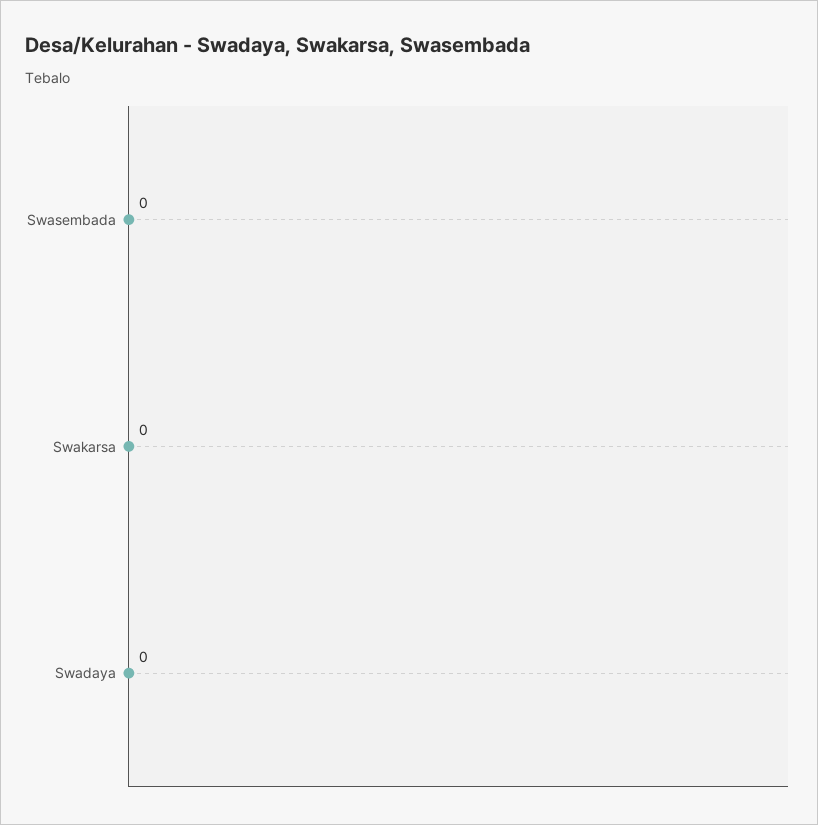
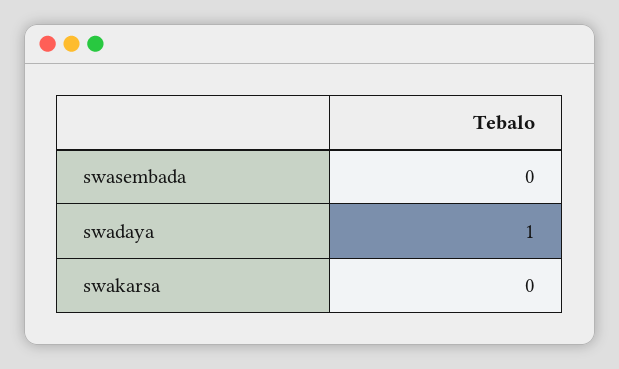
  {
    "Swasembada": 0,
    "Swakarsa": 0,
-   "Swadaya": 0
+   "Swadaya": 1
  }

